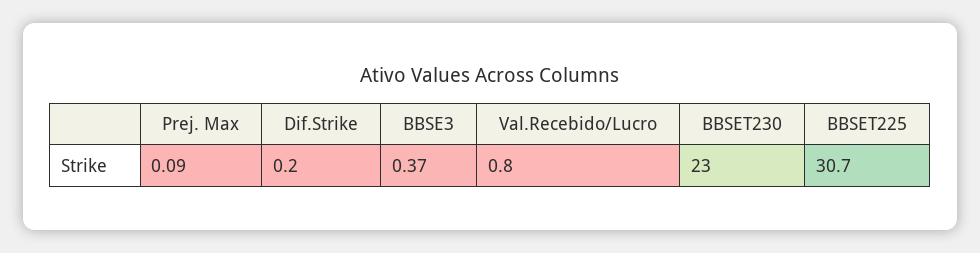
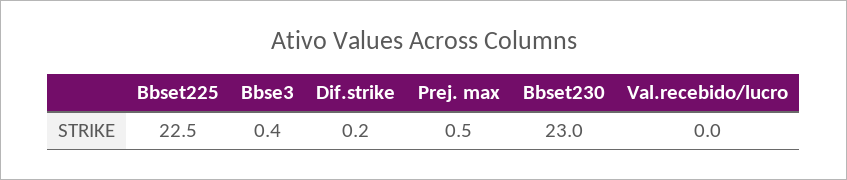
  {
-   "Prej. Max": 0.09,
+   "Prej. Max": 0.5,
    "Dif.Strike": 0.2,
    "BBSE3": 0.37,
-   "Val.Recebido/Lucro": 0.8,
+   "Val.Recebido/Lucro": 0,
    "BBSET230": 23,
-   "BBSET225": 30.7
+   "BBSET225": 22.5
  }

